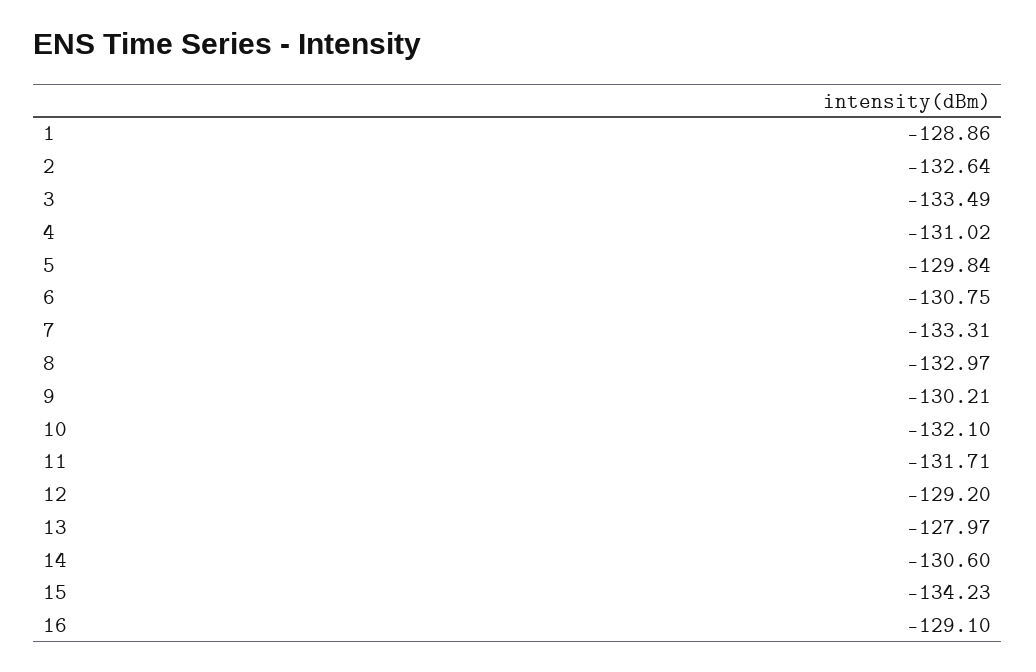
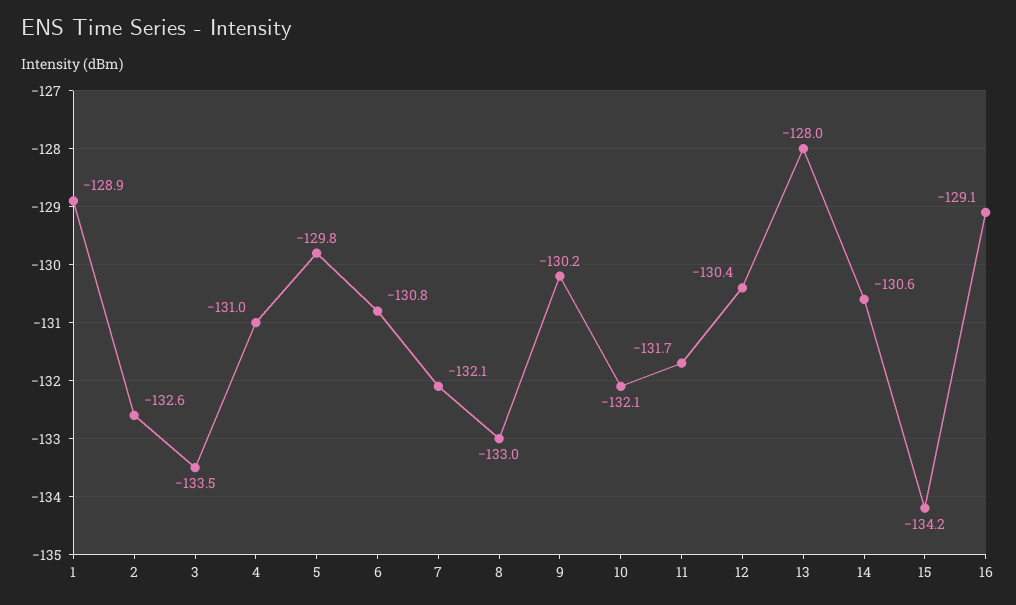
  {
    "1": -128.86,
    "2": -132.64,
    "3": -133.49,
    "4": -131.02,
    "5": -129.84,
    "6": -130.75,
-   "7": -133.31,
+   "7": -132.1,
    "8": -132.97,
    "9": -130.21,
    "10": -132.1,
    "11": -131.71,
-   "12": -129.2,
+   "12": -130.4,
    "13": -127.97,
    "14": -130.6,
    "15": -134.23,
    "16": -129.1
  }

